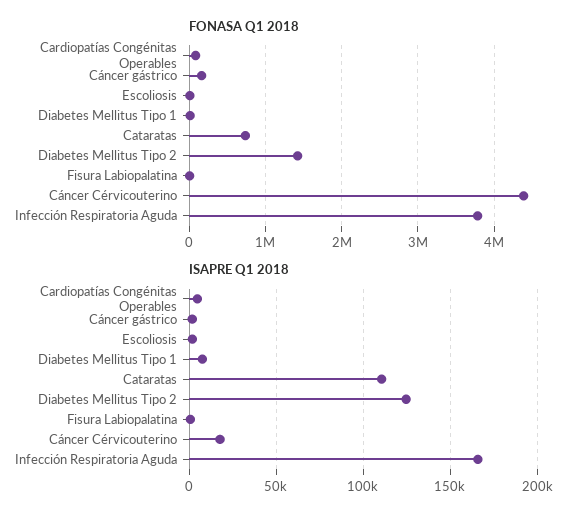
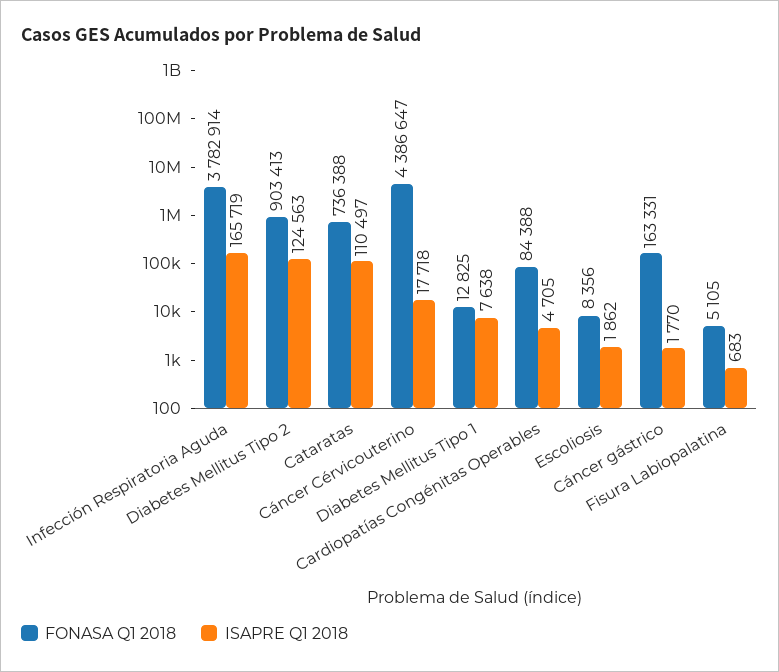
  {
    "FONASA Q1 2018": {
      "Cardiopatías Congénitas Operables": 84388,
      "Cáncer gástrico": 163331,
      "Escoliosis": 8356,
      "Diabetes Mellitus Tipo 1": 12825,
      "Cataratas": 736388,
-     "Diabetes Mellitus Tipo 2": 1400000,
+     "Diabetes Mellitus Tipo 2": 903413,
      "Fisura Labiopalatina": 5105,
      "Cáncer Cérvicouterino": 4386647,
      "Infección Respiratoria Aguda": 3782914
    },
    "ISAPRE Q1 2018": {
      "Cardiopatías Congénitas Operables": 4705,
      "Cáncer gástrico": 1770,
      "Escoliosis": 1862,
      "Diabetes Mellitus Tipo 1": 7638,
      "Cataratas": 110497,
      "Diabetes Mellitus Tipo 2": 124563,
      "Fisura Labiopalatina": 683,
      "Cáncer Cérvicouterino": 17718,
      "Infección Respiratoria Aguda": 165719
    }
  }

